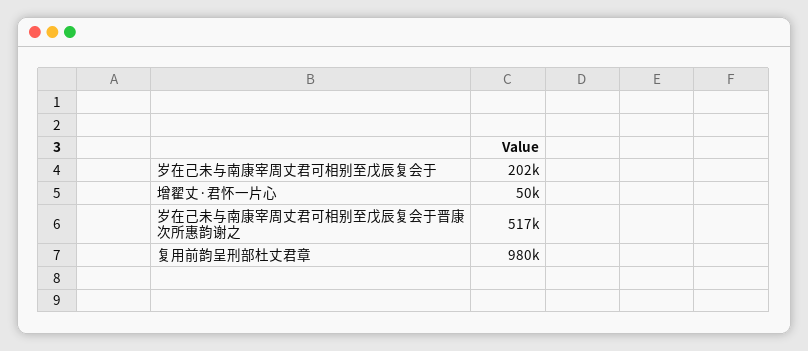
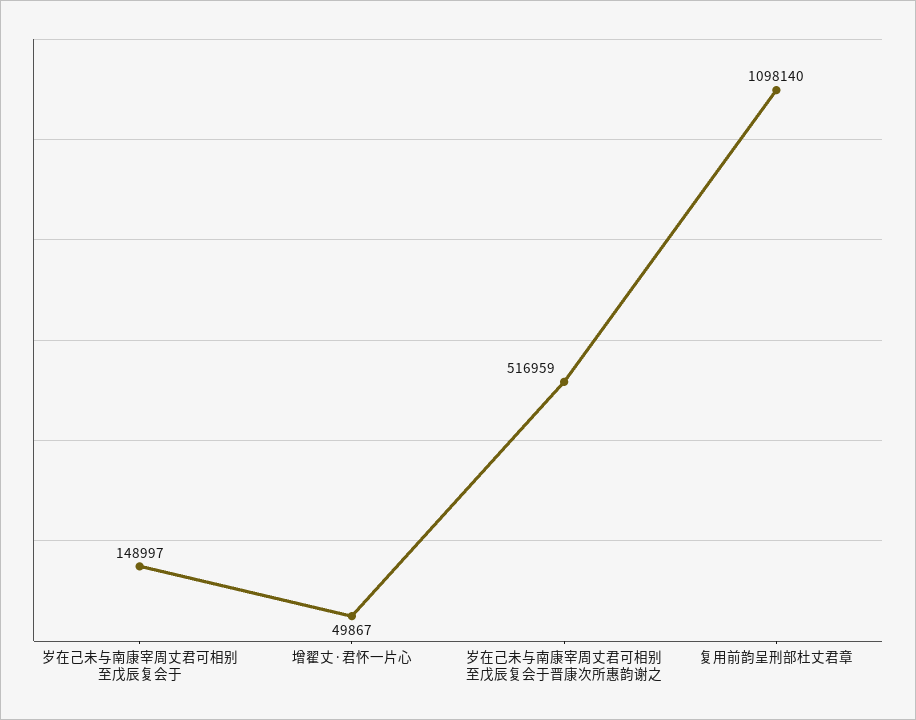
  {
-   "岁在己未与南康宰周丈君可相别至戊辰复会于": 202000,
+   "岁在己未与南康宰周丈君可相别至戊辰复会于": 148997,
    "增翟丈·君怀一片心": 49867,
    "岁在己未与南康宰周丈君可相别至戊辰复会于晋康次所惠韵谢之": 516959,
-   "复用前韵呈刑部杜丈君章": 980000
+   "复用前韵呈刑部杜丈君章": 1098140
  }

